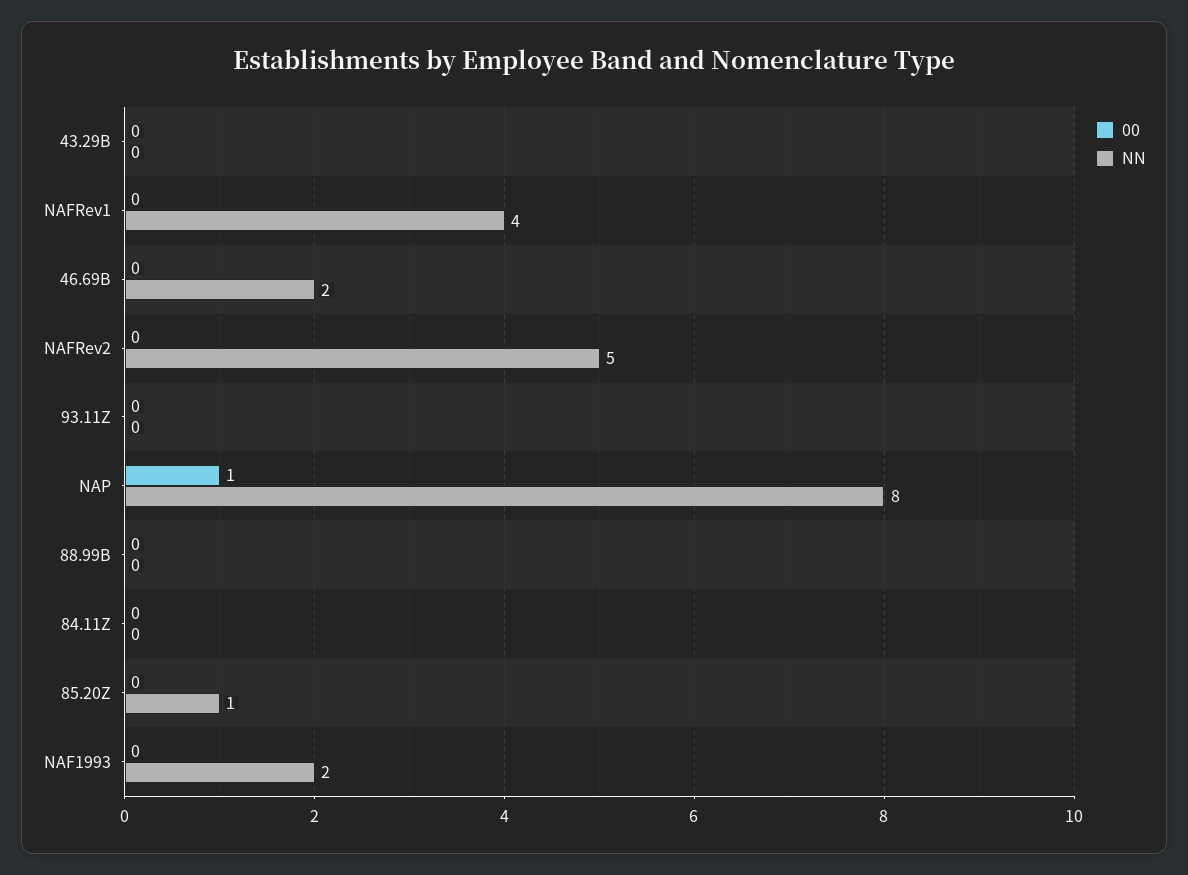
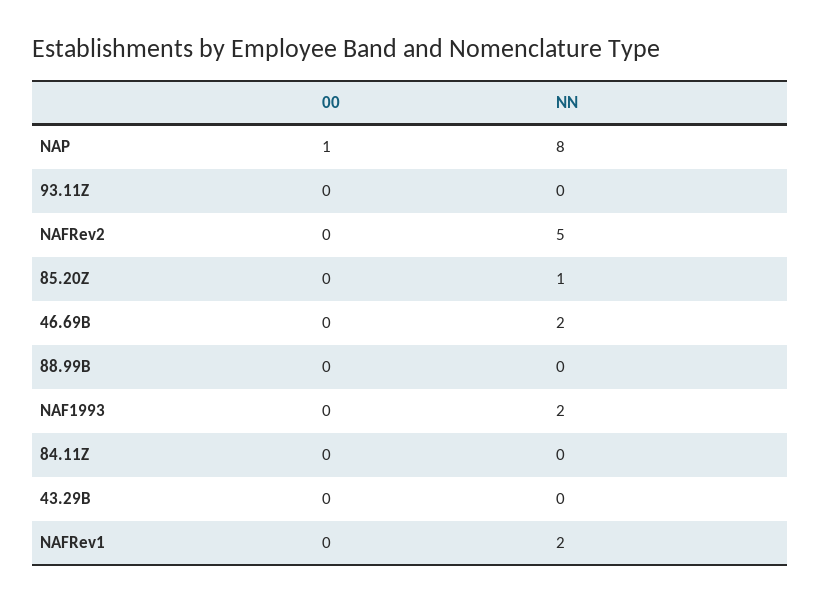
  {
    "00": {
      "43.29B": 0,
      "NAFRev1": 0,
      "46.69B": 0,
      "NAFRev2": 0,
      "93.11Z": 0,
      "NAP": 1,
      "88.99B": 0,
      "84.11Z": 0,
      "85.20Z": 0,
      "NAF1993": 0
    },
    "NN": {
      "43.29B": 0,
-     "NAFRev1": 4,
+     "NAFRev1": 2,
      "46.69B": 2,
      "NAFRev2": 5,
      "93.11Z": 0,
      "NAP": 8,
      "88.99B": 0,
      "84.11Z": 0,
      "85.20Z": 1,
      "NAF1993": 2
    }
  }

